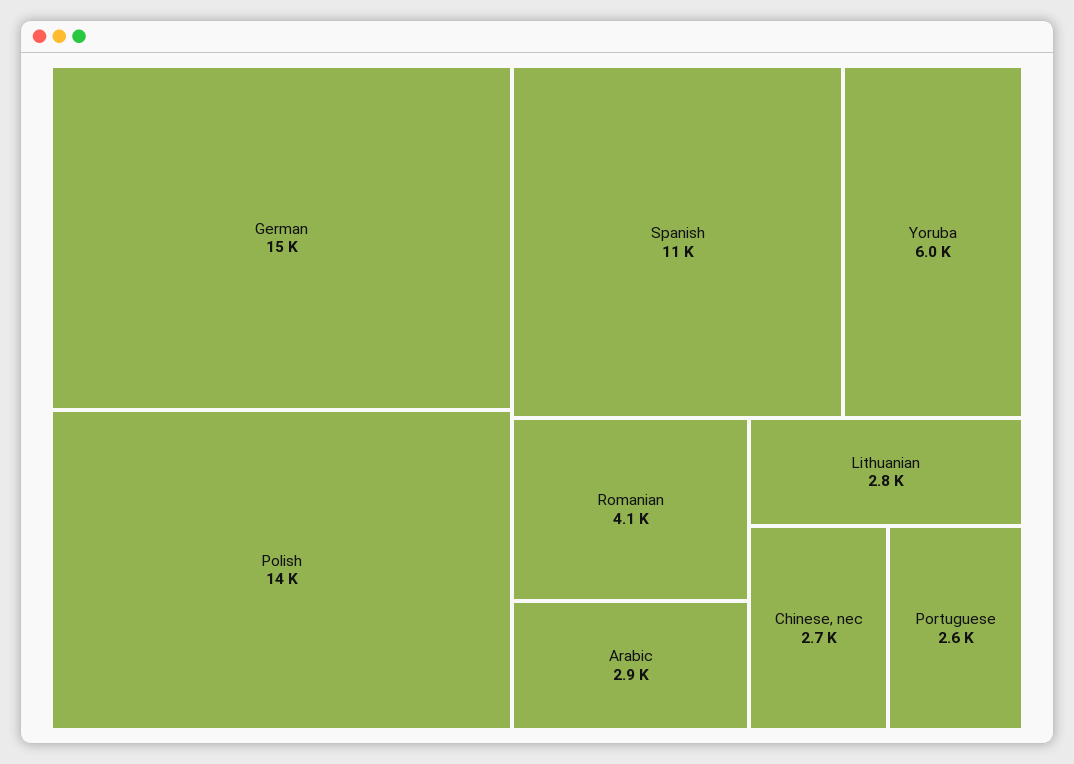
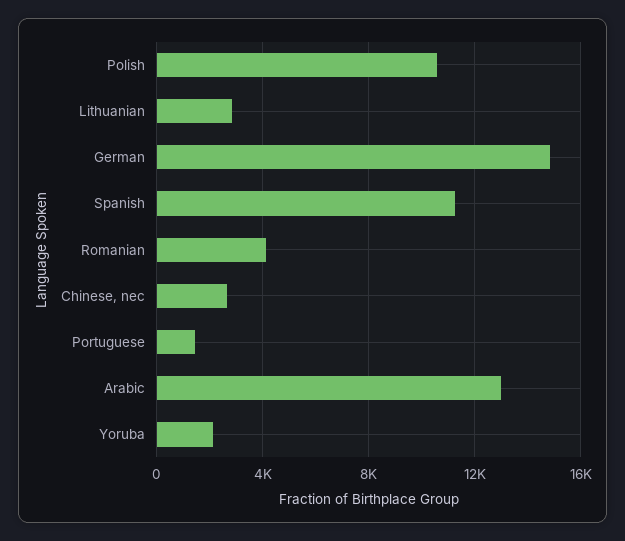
  {
    "German": 15000,
-   "Polish": 14000,
+   "Polish": 10500,
    "Spanish": 11000,
-   "Yoruba": 6000,
+   "Yoruba": 2000,
    "Romanian": 4100,
-   "Arabic": 2900,
+   "Arabic": 13000,
    "Lithuanian": 2800,
    "Chinese, nec": 2700,
-   "Portuguese": 2600
+   "Portuguese": 1500
  }

